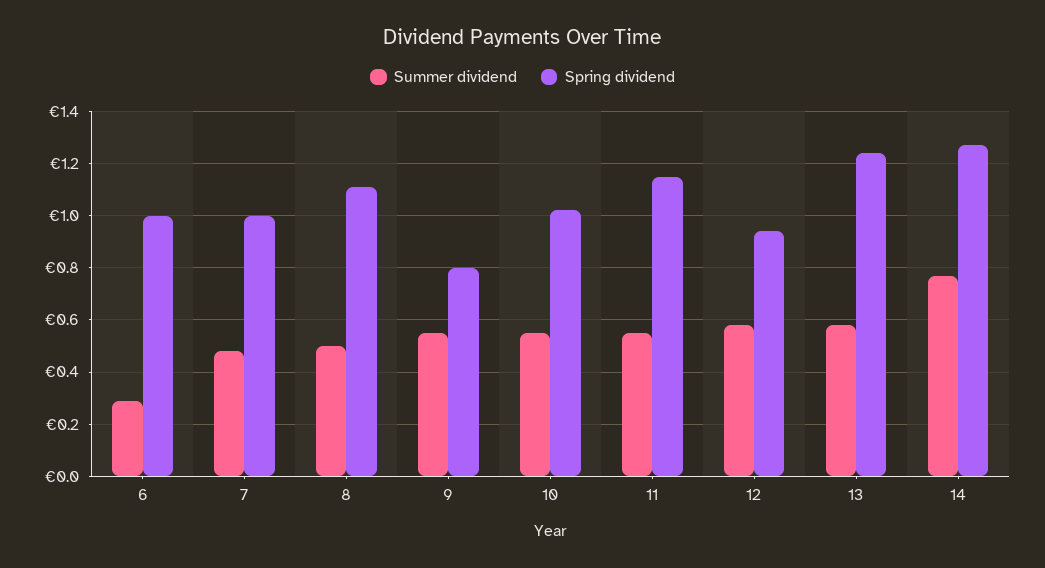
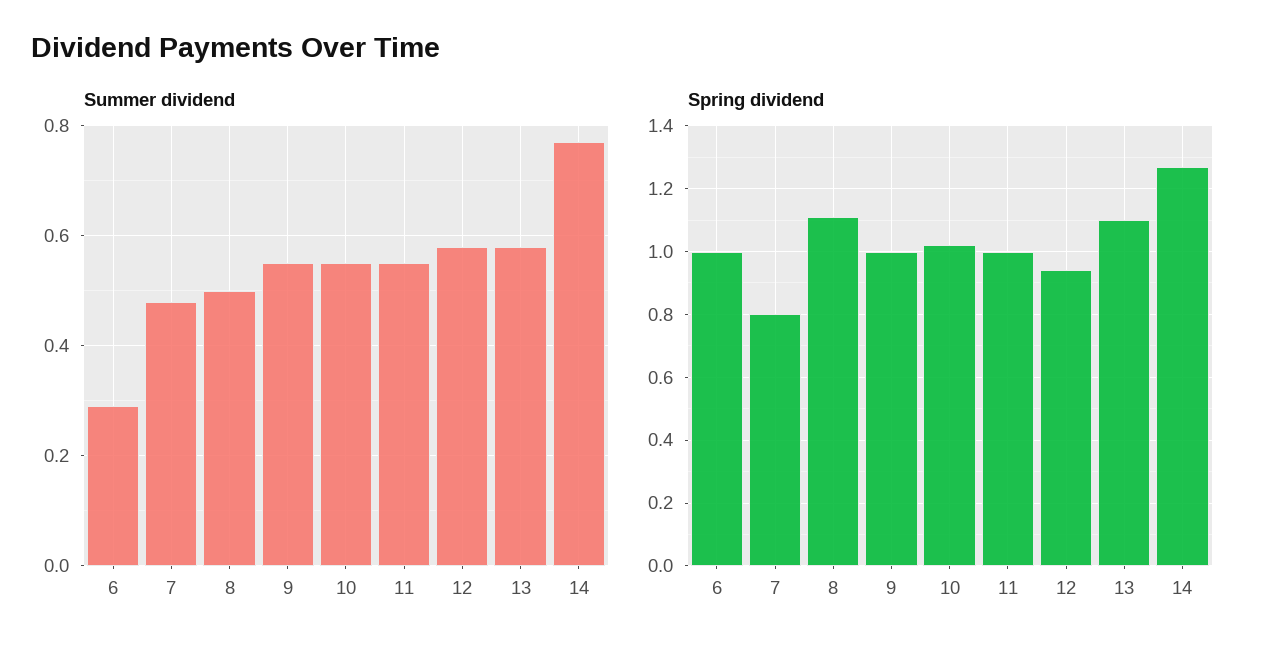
  {
    "Summer dividend": {
      "6": 0.3,
      "7": 0.5,
      "8": 0.5,
      "9": 0.55,
      "10": 0.55,
      "11": 0.55,
      "12": 0.6,
      "13": 0.6,
      "14": 0.75
    },
    "Spring dividend": {
      "6": 1,
-     "7": 1,
+     "7": 0.8,
      "8": 1.1,
-     "9": 0.8,
+     "9": 1,
      "10": 1,
-     "11": 1.15,
+     "11": 1,
      "12": 0.95,
-     "13": 1.25,
+     "13": 1.1,
      "14": 1.25
    }
  }

